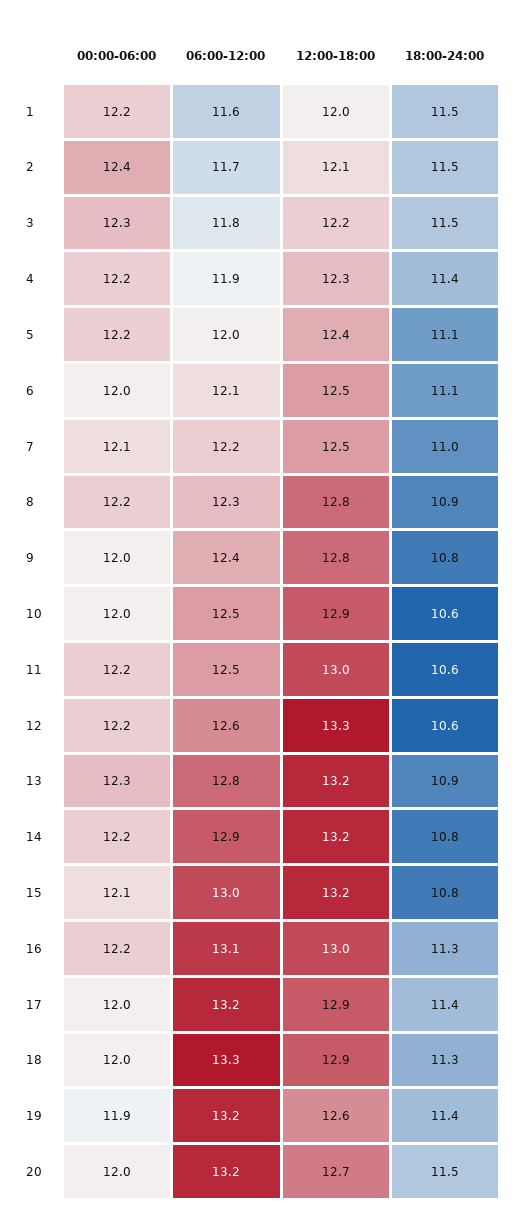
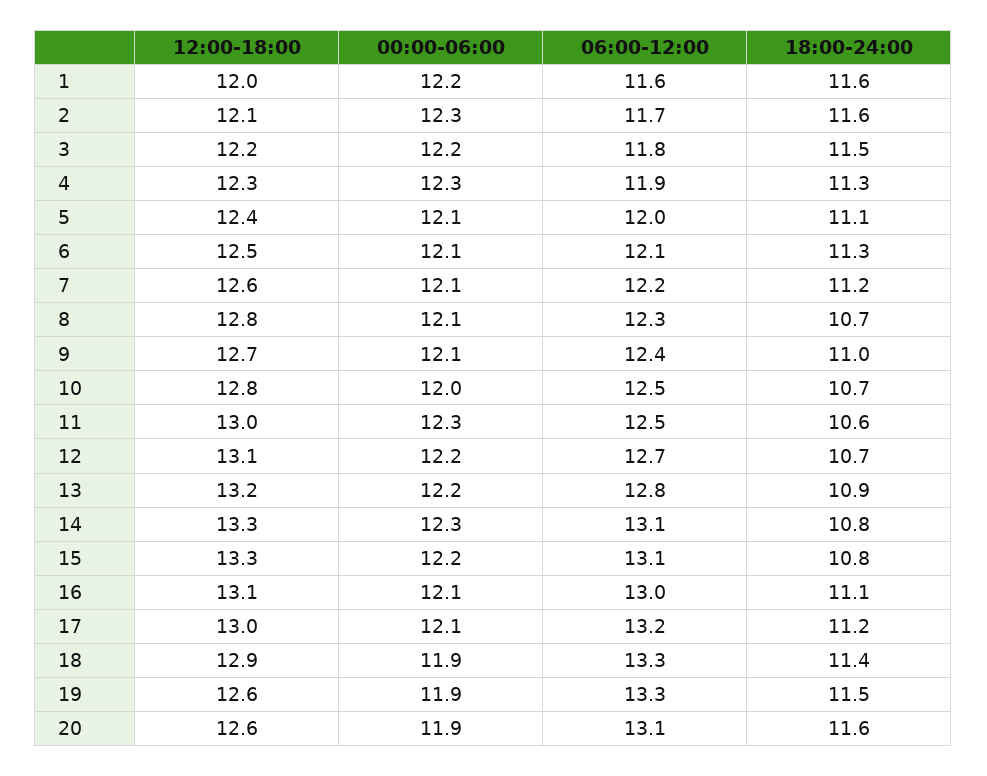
  {
    "00:00-06:00": {
      "1": 12.2,
-     "2": 12.4,
+     "2": 12.3,
-     "3": 12.3,
+     "3": 12.2,
-     "4": 12.2,
+     "4": 12.3,
-     "5": 12.2,
+     "5": 12.1,
-     "6": 12,
+     "6": 12.1,
      "7": 12.1,
-     "8": 12.2,
+     "8": 12.1,
-     "9": 12,
+     "9": 12.1,
      "10": 12,
-     "11": 12.2,
+     "11": 12.3,
      "12": 12.2,
-     "13": 12.3,
+     "13": 12.2,
-     "14": 12.2,
+     "14": 12.3,
-     "15": 12.1,
+     "15": 12.2,
-     "16": 12.2,
+     "16": 12.1,
-     "17": 12,
+     "17": 12.1,
-     "18": 12,
+     "18": 11.9,
      "19": 11.9,
-     "20": 12
+     "20": 11.9
    },
    "06:00-12:00": {
      "1": 11.6,
      "2": 11.7,
      "3": 11.8,
      "4": 11.9,
      "5": 12,
      "6": 12.1,
      "7": 12.2,
      "8": 12.3,
      "9": 12.4,
      "10": 12.5,
      "11": 12.5,
-     "12": 12.6,
+     "12": 12.7,
      "13": 12.8,
-     "14": 12.9,
+     "14": 13.1,
-     "15": 13,
+     "15": 13.1,
-     "16": 13.1,
+     "16": 13,
      "17": 13.2,
      "18": 13.3,
-     "19": 13.2,
+     "19": 13.3,
-     "20": 13.2
+     "20": 13.1
    },
    "12:00-18:00": {
      "1": 12,
      "2": 12.1,
      "3": 12.2,
      "4": 12.3,
      "5": 12.4,
      "6": 12.5,
-     "7": 12.5,
+     "7": 12.6,
      "8": 12.8,
-     "9": 12.8,
+     "9": 12.7,
-     "10": 12.9,
+     "10": 12.8,
      "11": 13,
-     "12": 13.3,
+     "12": 13.1,
      "13": 13.2,
-     "14": 13.2,
+     "14": 13.3,
-     "15": 13.2,
+     "15": 13.3,
-     "16": 13,
+     "16": 13.1,
-     "17": 12.9,
+     "17": 13,
      "18": 12.9,
      "19": 12.6,
-     "20": 12.7
+     "20": 12.6
    },
    "18:00-24:00": {
-     "1": 11.5,
+     "1": 11.6,
-     "2": 11.5,
+     "2": 11.6,
      "3": 11.5,
-     "4": 11.4,
+     "4": 11.3,
      "5": 11.1,
-     "6": 11.1,
+     "6": 11.3,
-     "7": 11,
+     "7": 11.2,
-     "8": 10.9,
+     "8": 10.7,
-     "9": 10.8,
+     "9": 11,
-     "10": 10.6,
+     "10": 10.7,
      "11": 10.6,
-     "12": 10.6,
+     "12": 10.7,
      "13": 10.9,
      "14": 10.8,
      "15": 10.8,
-     "16": 11.3,
+     "16": 11.1,
-     "17": 11.4,
+     "17": 11.2,
-     "18": 11.3,
+     "18": 11.4,
-     "19": 11.4,
+     "19": 11.5,
-     "20": 11.5
+     "20": 11.6
    }
  }

